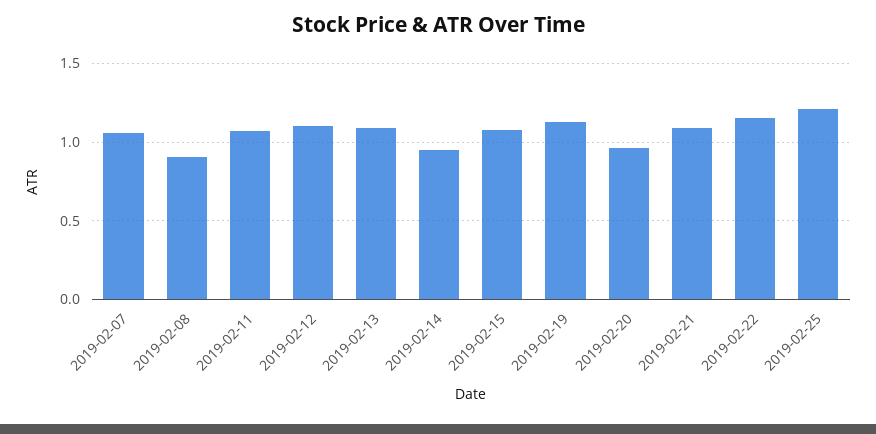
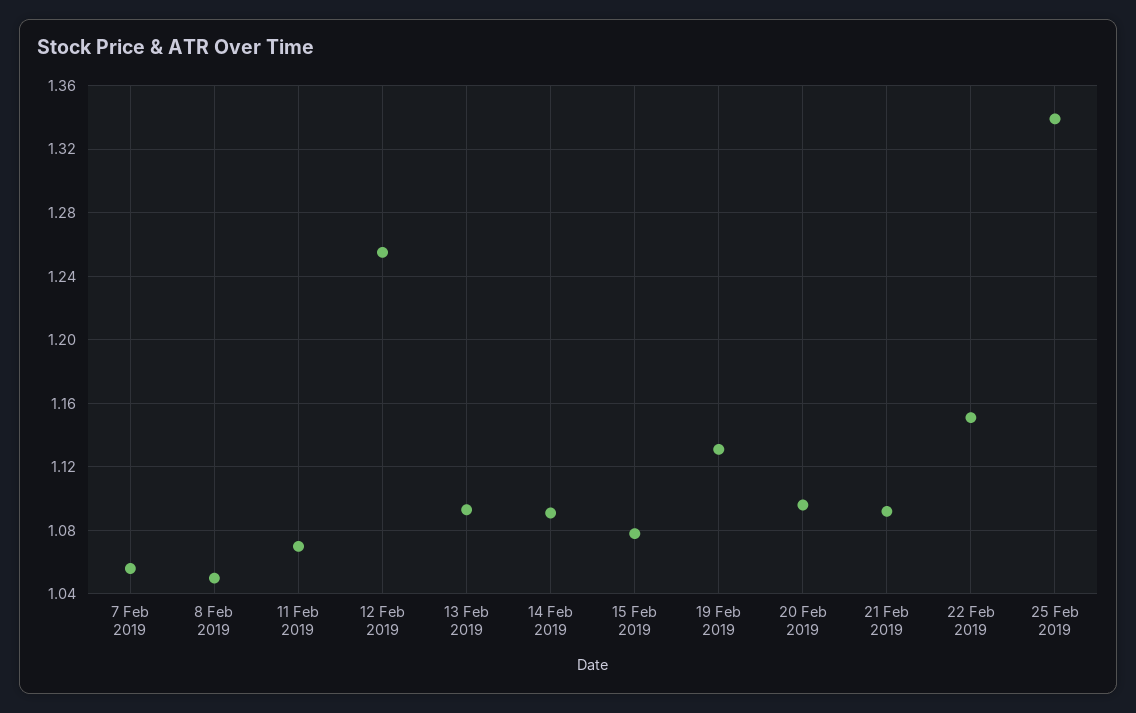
  {
    "2019-02-07": 1.055,
-   "2019-02-08": 0.9,
+   "2019-02-08": 1.05,
    "2019-02-11": 1.07,
-   "2019-02-12": 1.1,
+   "2019-02-12": 1.255,
    "2019-02-13": 1.095,
-   "2019-02-14": 0.95,
+   "2019-02-14": 1.09,
    "2019-02-15": 1.08,
    "2019-02-19": 1.13,
-   "2019-02-20": 0.95,
+   "2019-02-20": 1.095,
    "2019-02-21": 1.09,
    "2019-02-22": 1.15,
-   "2019-02-25": 1.2
+   "2019-02-25": 1.34
  }

